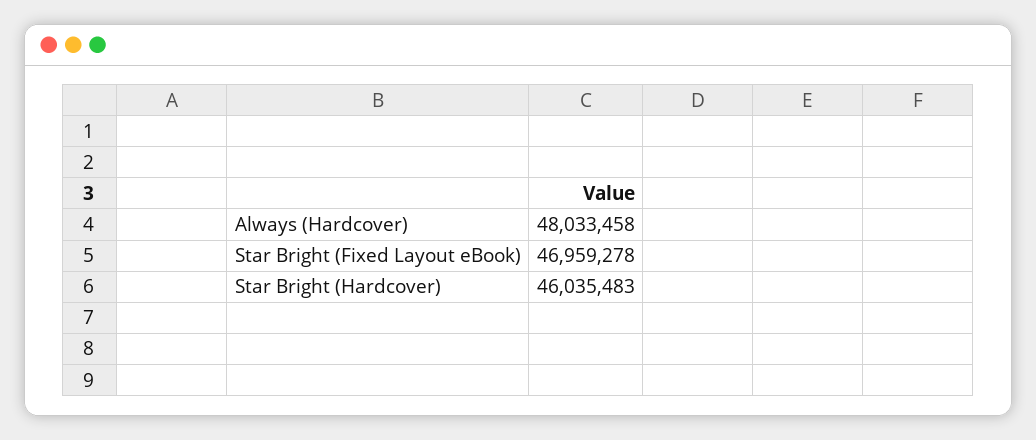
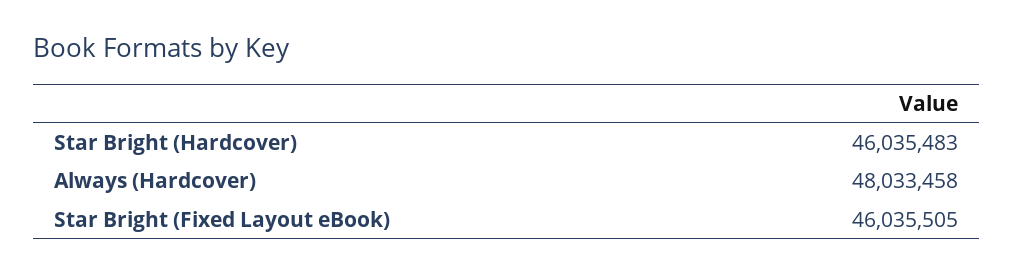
  {
    "Always (Hardcover)": 48033458,
-   "Star Bright (Fixed Layout eBook)": 46959278,
+   "Star Bright (Fixed Layout eBook)": 46035505,
    "Star Bright (Hardcover)": 46035483
  }

